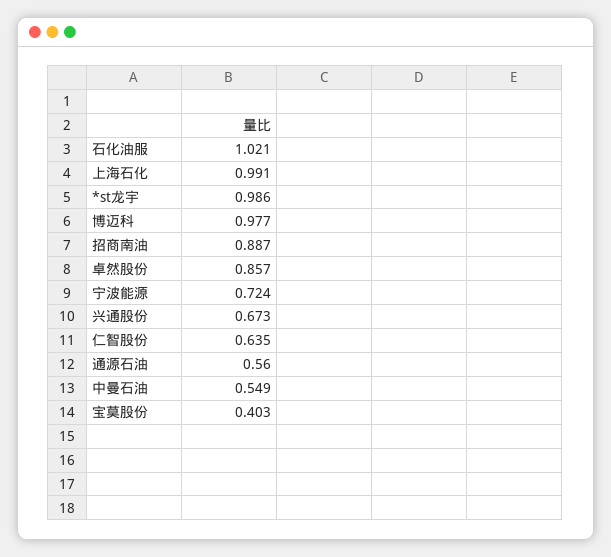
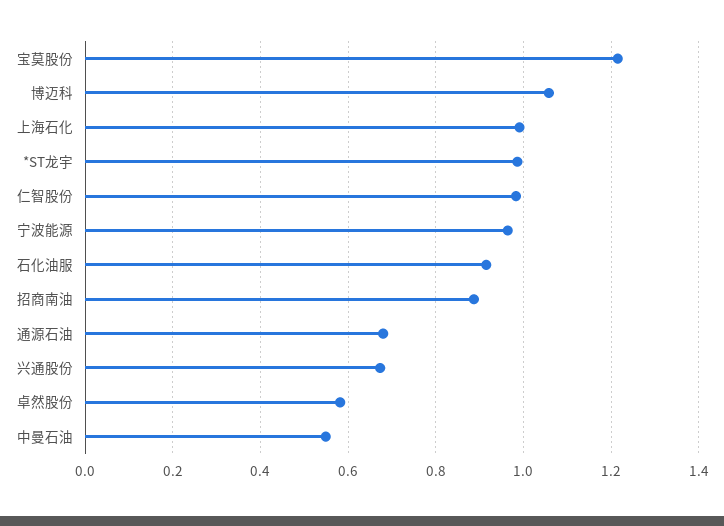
  {
-   "石化油服": 1.021,
+   "石化油服": 0.92,
    "上海石化": 0.991,
    "*st龙宇": 0.986,
-   "博迈科": 0.977,
+   "博迈科": 1.06,
    "招商南油": 0.887,
-   "卓然股份": 0.857,
+   "卓然股份": 0.58,
-   "宁波能源": 0.724,
+   "宁波能源": 0.96,
    "兴通股份": 0.673,
-   "仁智股份": 0.635,
+   "仁智股份": 0.98,
-   "通源石油": 0.56,
+   "通源石油": 0.68,
    "中曼石油": 0.549,
-   "宝莫股份": 0.403
+   "宝莫股份": 1.22
  }

